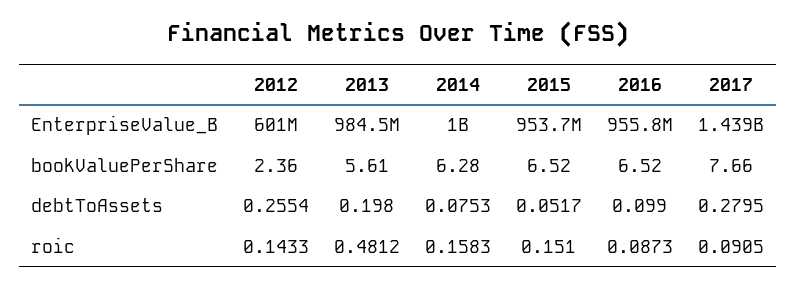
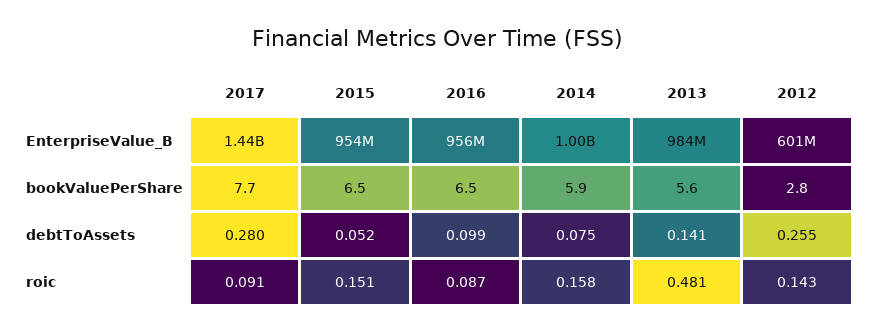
  {
    "2012": {
      "EnterpriseValue_B": 601000000,
-     "bookValuePerShare": 2.36,
+     "bookValuePerShare": 2.8,
      "debtToAssets": 0.2554,
      "roic": 0.1433
    },
    "2013": {
      "EnterpriseValue_B": 984500000,
      "bookValuePerShare": 5.61,
-     "debtToAssets": 0.198,
+     "debtToAssets": 0.141,
      "roic": 0.4812
    },
    "2014": {
      "EnterpriseValue_B": 1000000000,
-     "bookValuePerShare": 6.28,
+     "bookValuePerShare": 5.9,
      "debtToAssets": 0.0753,
      "roic": 0.1583
    },
    "2015": {
      "EnterpriseValue_B": 953700000,
      "bookValuePerShare": 6.52,
      "debtToAssets": 0.0517,
      "roic": 0.151
    },
    "2016": {
      "EnterpriseValue_B": 955800000,
      "bookValuePerShare": 6.52,
      "debtToAssets": 0.099,
      "roic": 0.0873
    },
    "2017": {
      "EnterpriseValue_B": 1439000000,
      "bookValuePerShare": 7.66,
      "debtToAssets": 0.2795,
      "roic": 0.0905
    }
  }

